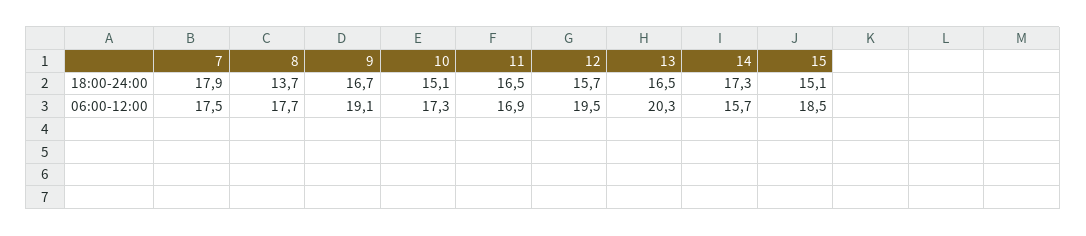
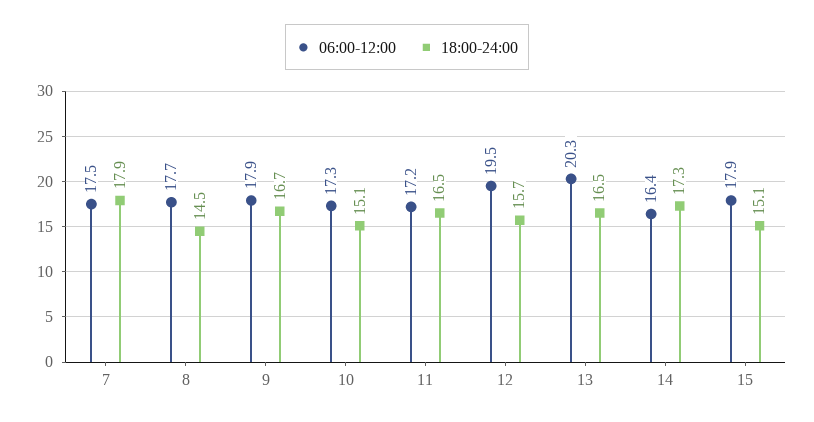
  {
    "18:00-24:00": {
      "7": 17.9,
-     "8": 13.7,
+     "8": 14.5,
      "9": 16.7,
      "10": 15.1,
      "11": 16.5,
      "12": 15.7,
      "13": 16.5,
      "14": 17.3,
      "15": 15.1
    },
    "06:00-12:00": {
      "7": 17.5,
      "8": 17.7,
-     "9": 19.1,
+     "9": 17.9,
      "10": 17.3,
-     "11": 16.9,
+     "11": 17.2,
      "12": 19.5,
      "13": 20.3,
-     "14": 15.7,
+     "14": 16.4,
-     "15": 18.5
+     "15": 17.9
    }
  }

